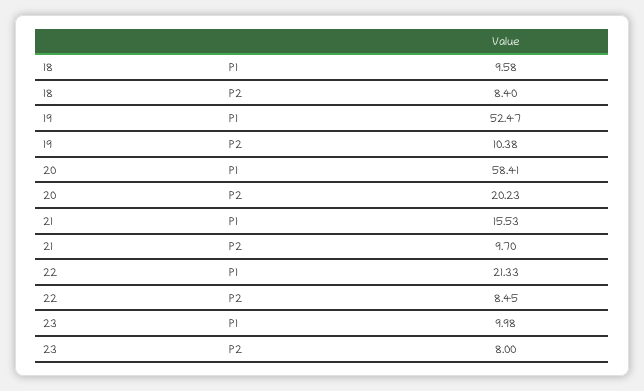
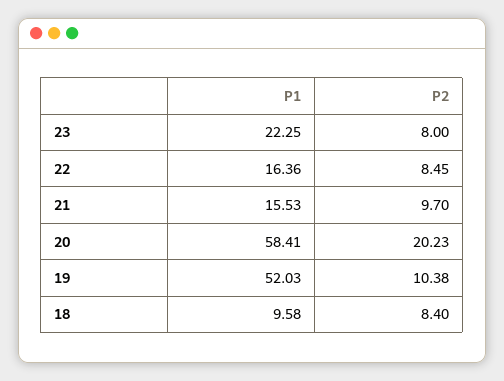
  {
    "18": {
      "P1": 9.58,
      "P2": 8.4
    },
    "19": {
-     "P1": 52.47,
+     "P1": 52.03,
      "P2": 10.38
    },
    "20": {
      "P1": 58.41,
      "P2": 20.23
    },
    "21": {
      "P1": 15.53,
      "P2": 9.7
    },
    "22": {
-     "P1": 21.33,
+     "P1": 16.36,
      "P2": 8.45
    },
    "23": {
-     "P1": 9.98,
+     "P1": 22.25,
      "P2": 8
    }
  }

